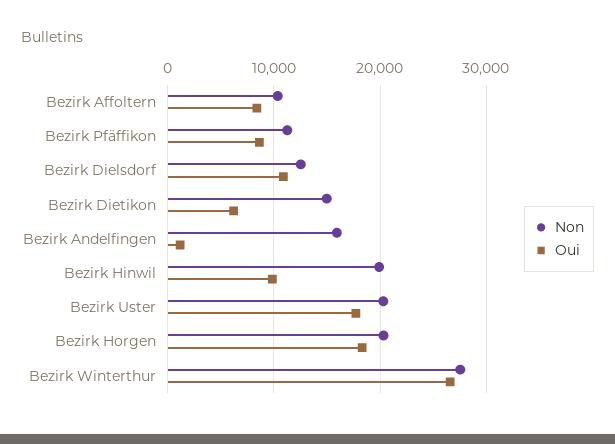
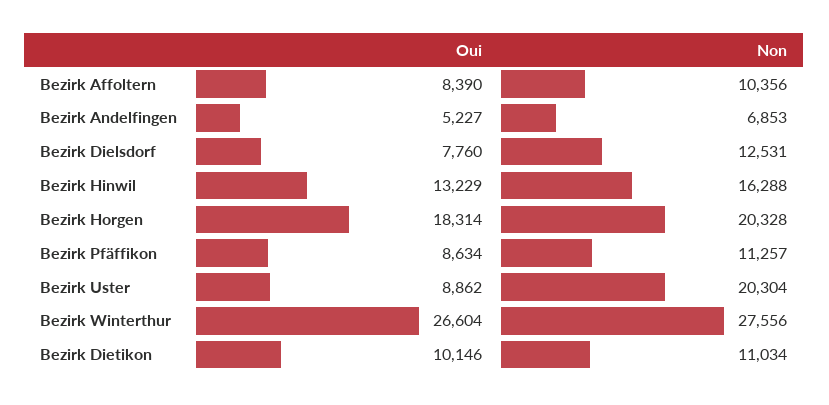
  {
    "Non": {
      "Bezirk Affoltern": 10356,
      "Bezirk Pfäffikon": 11257,
      "Bezirk Dielsdorf": 12531,
-     "Bezirk Dietikon": 15000,
+     "Bezirk Dietikon": 11034,
-     "Bezirk Andelfingen": 16000,
+     "Bezirk Andelfingen": 6853,
-     "Bezirk Hinwil": 20000,
+     "Bezirk Hinwil": 16288,
      "Bezirk Uster": 20304,
      "Bezirk Horgen": 20328,
      "Bezirk Winterthur": 27556
    },
    "Oui": {
      "Bezirk Affoltern": 8390,
      "Bezirk Pfäffikon": 8634,
-     "Bezirk Dielsdorf": 11000,
+     "Bezirk Dielsdorf": 7760,
-     "Bezirk Dietikon": 6000,
+     "Bezirk Dietikon": 10146,
-     "Bezirk Andelfingen": 1000,
+     "Bezirk Andelfingen": 5227,
-     "Bezirk Hinwil": 10000,
+     "Bezirk Hinwil": 13229,
-     "Bezirk Uster": 18000,
+     "Bezirk Uster": 8862,
      "Bezirk Horgen": 18314,
      "Bezirk Winterthur": 26604
    }
  }

